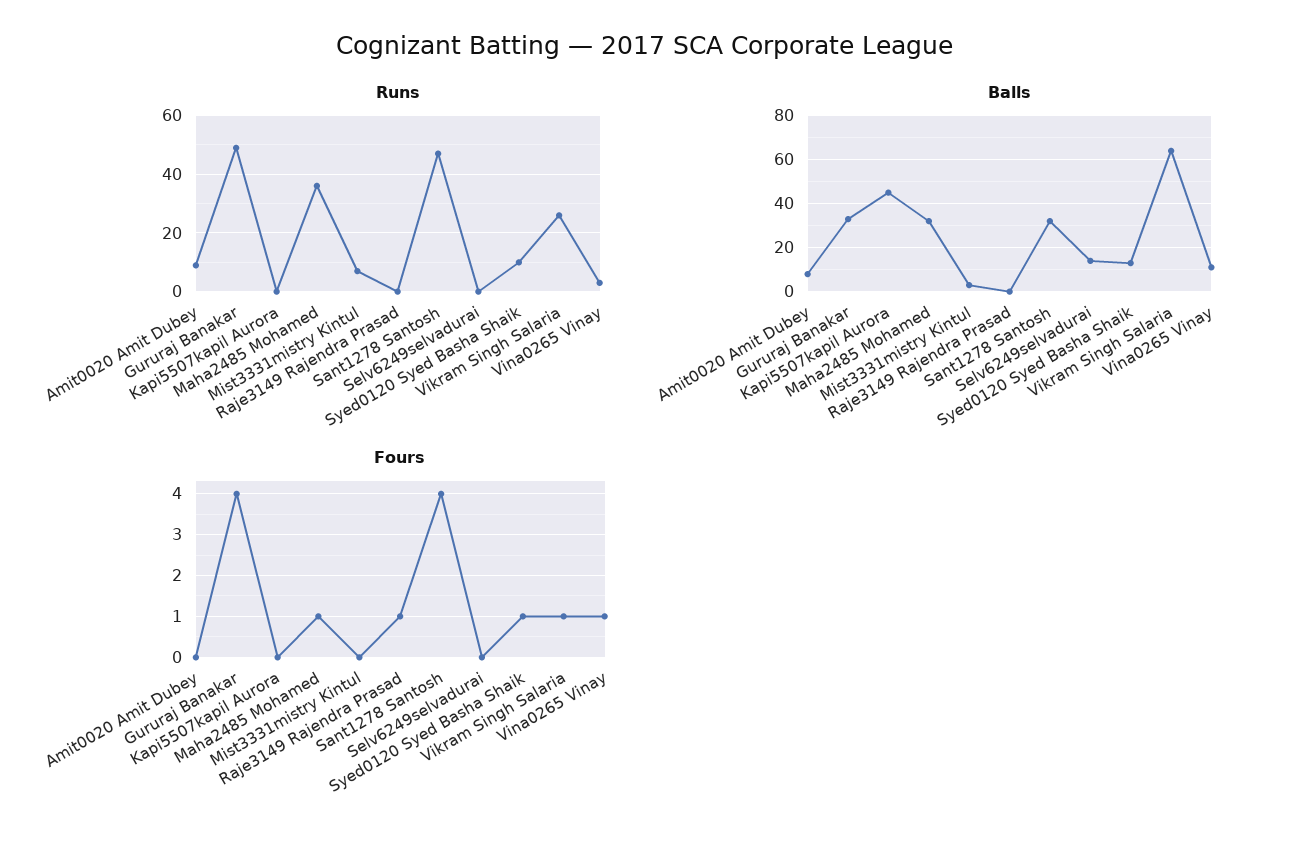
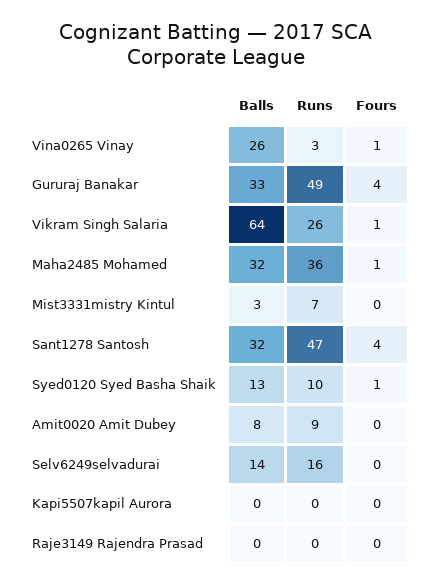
  {
    "Runs": {
      "Amit0020 Amit Dubey": 9,
      "Gururaj Banakar": 49,
      "Kapi5507kapil Aurora": 0,
      "Maha2485 Mohamed": 36,
      "Mist3331mistry Kintul": 7,
      "Raje3149 Rajendra Prasad": 0,
      "Sant1278 Santosh": 47,
-     "Selv6249selvadurai": 0,
+     "Selv6249selvadurai": 16,
      "Syed0120 Syed Basha Shaik": 10,
      "Vikram Singh Salaria": 26,
      "Vina0265 Vinay": 3
    },
    "Balls": {
      "Amit0020 Amit Dubey": 8,
      "Gururaj Banakar": 33,
-     "Kapi5507kapil Aurora": 45,
+     "Kapi5507kapil Aurora": 0,
      "Maha2485 Mohamed": 32,
      "Mist3331mistry Kintul": 3,
      "Raje3149 Rajendra Prasad": 0,
      "Sant1278 Santosh": 32,
      "Selv6249selvadurai": 14,
      "Syed0120 Syed Basha Shaik": 13,
      "Vikram Singh Salaria": 64,
-     "Vina0265 Vinay": 10
+     "Vina0265 Vinay": 26
    },
    "Fours": {
      "Amit0020 Amit Dubey": 0,
      "Gururaj Banakar": 4,
      "Kapi5507kapil Aurora": 0,
      "Maha2485 Mohamed": 1,
      "Mist3331mistry Kintul": 0,
-     "Raje3149 Rajendra Prasad": 1,
+     "Raje3149 Rajendra Prasad": 0,
      "Sant1278 Santosh": 4,
      "Selv6249selvadurai": 0,
      "Syed0120 Syed Basha Shaik": 1,
      "Vikram Singh Salaria": 1,
      "Vina0265 Vinay": 1
    }
  }

